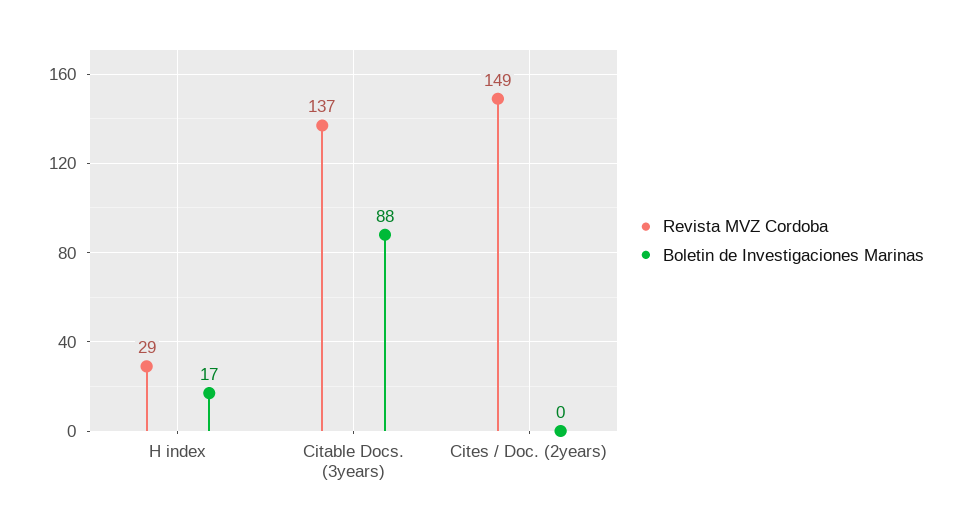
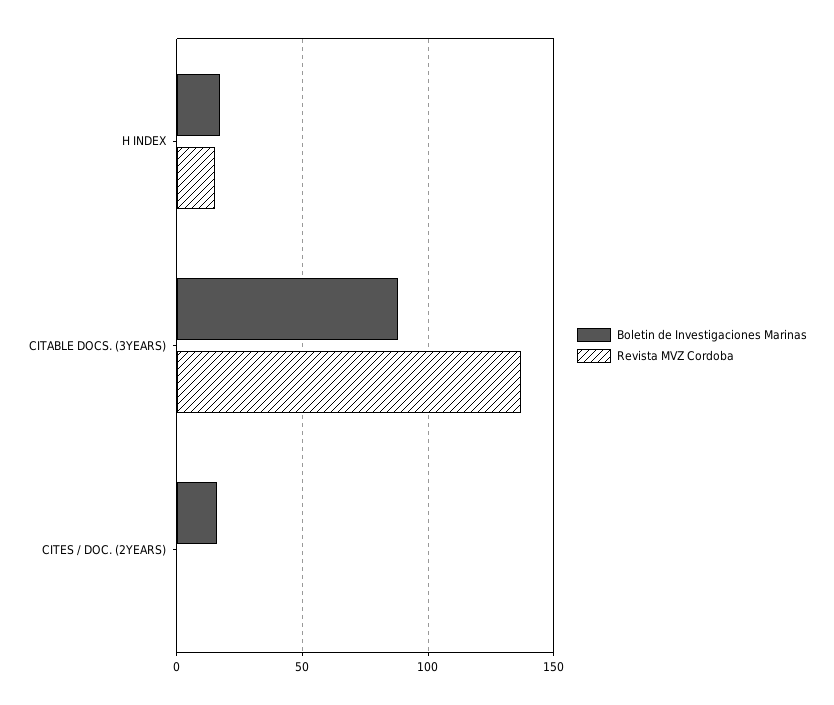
  {
    "Revista MVZ Cordoba": {
-     "H index": 29,
+     "H index": 15,
      "Citable Docs. (3years)": 137,
-     "Cites / Doc. (2years)": 149
+     "Cites / Doc. (2years)": 0
    },
    "Boletin de Investigaciones Marinas": {
      "H index": 17,
      "Citable Docs. (3years)": 88,
-     "Cites / Doc. (2years)": 0
+     "Cites / Doc. (2years)": 15
    }
  }

